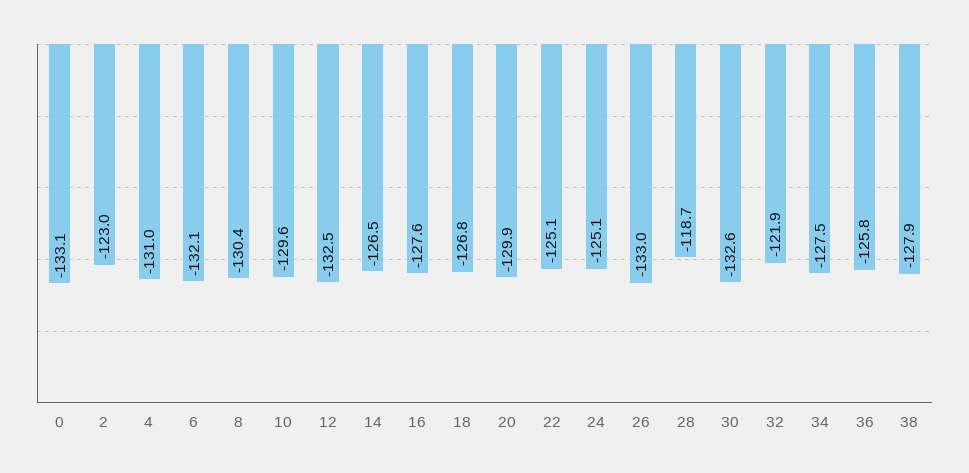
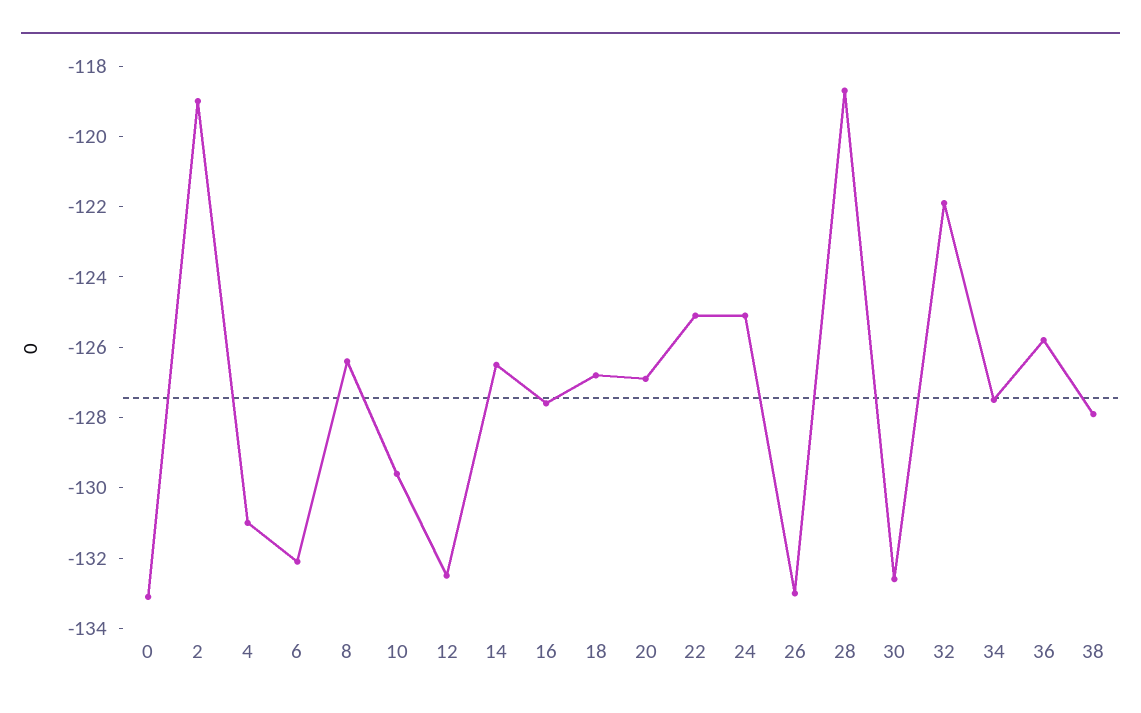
  {
    "0": -133.1,
-   "2": -123,
+   "2": -119,
    "4": -131,
    "6": -132.1,
-   "8": -130.4,
+   "8": -126.5,
    "10": -129.6,
    "12": -132.5,
    "14": -126.5,
    "16": -127.6,
    "18": -126.8,
-   "20": -129.9,
+   "20": -127,
    "22": -125.1,
    "24": -125.1,
    "26": -133,
    "28": -118.7,
    "30": -132.6,
    "32": -121.9,
    "34": -127.5,
    "36": -125.8,
    "38": -127.9
  }

